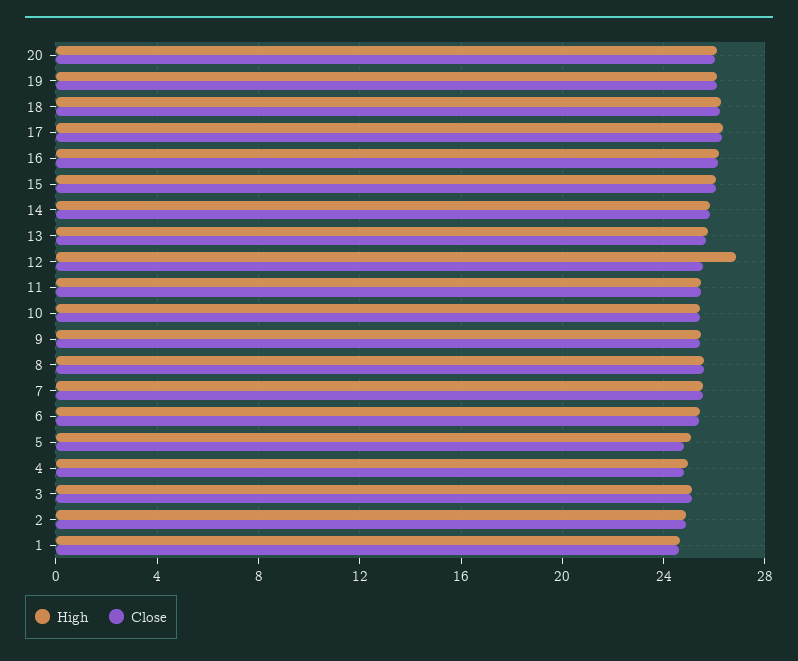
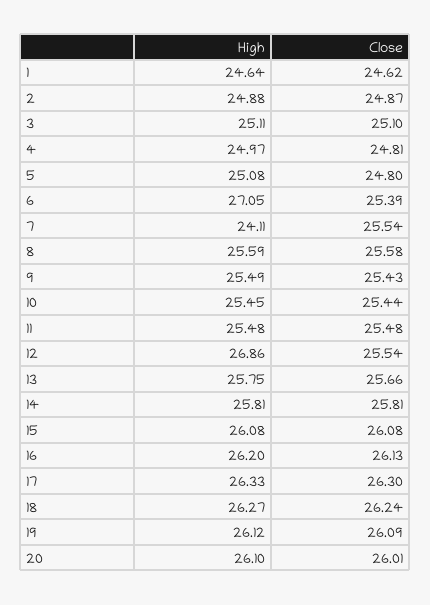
  {
    "High": {
      "20": 26.1,
      "19": 26.12,
      "18": 26.27,
      "17": 26.33,
      "16": 26.2,
      "15": 26.08,
      "14": 25.81,
      "13": 25.75,
      "12": 26.86,
      "11": 25.48,
      "10": 25.45,
      "9": 25.49,
      "8": 25.59,
-     "7": 25.5,
+     "7": 24.11,
-     "6": 25.5,
+     "6": 27.05,
      "5": 25.08,
      "4": 24.97,
      "3": 25.11,
      "2": 24.88,
      "1": 24.64
    },
    "Close": {
      "20": 26.01,
      "19": 26.09,
      "18": 26.24,
      "17": 26.3,
      "16": 26.13,
      "15": 26.08,
      "14": 25.81,
      "13": 25.66,
      "12": 25.54,
      "11": 25.48,
      "10": 25.44,
      "9": 25.43,
      "8": 25.58,
      "7": 25.54,
      "6": 25.39,
      "5": 24.8,
      "4": 24.81,
      "3": 25.1,
      "2": 24.87,
      "1": 24.62
    }
  }

